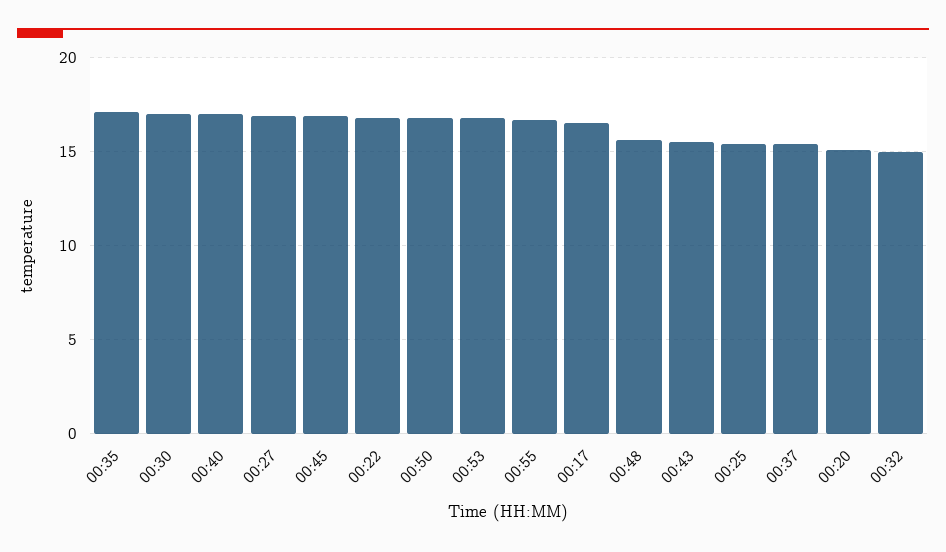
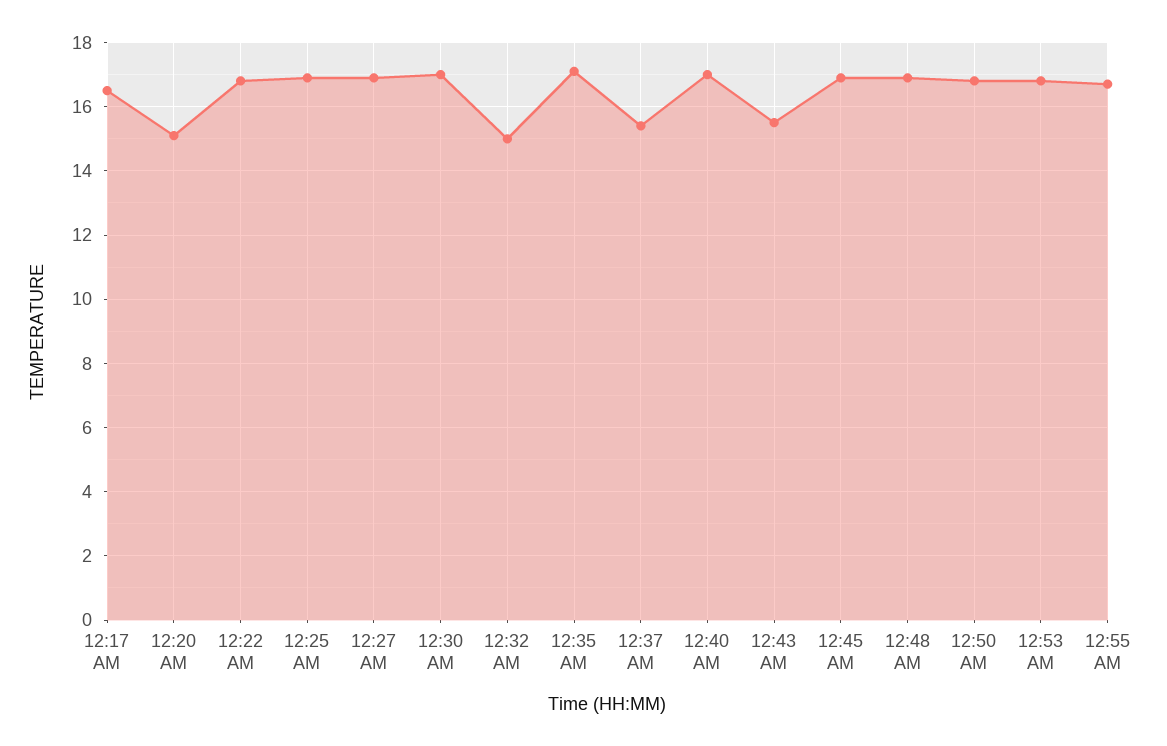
  {
    "00:35": 17,
    "00:30": 17,
    "00:40": 17,
    "00:27": 17,
    "00:45": 17,
    "00:22": 17,
    "00:50": 17,
    "00:53": 17,
    "00:55": 16.5,
    "00:17": 16.5,
-   "00:48": 15.5,
+   "00:48": 17,
    "00:43": 15.5,
-   "00:25": 15.5,
+   "00:25": 17,
    "00:37": 15.5,
    "00:20": 15,
    "00:32": 15
  }

